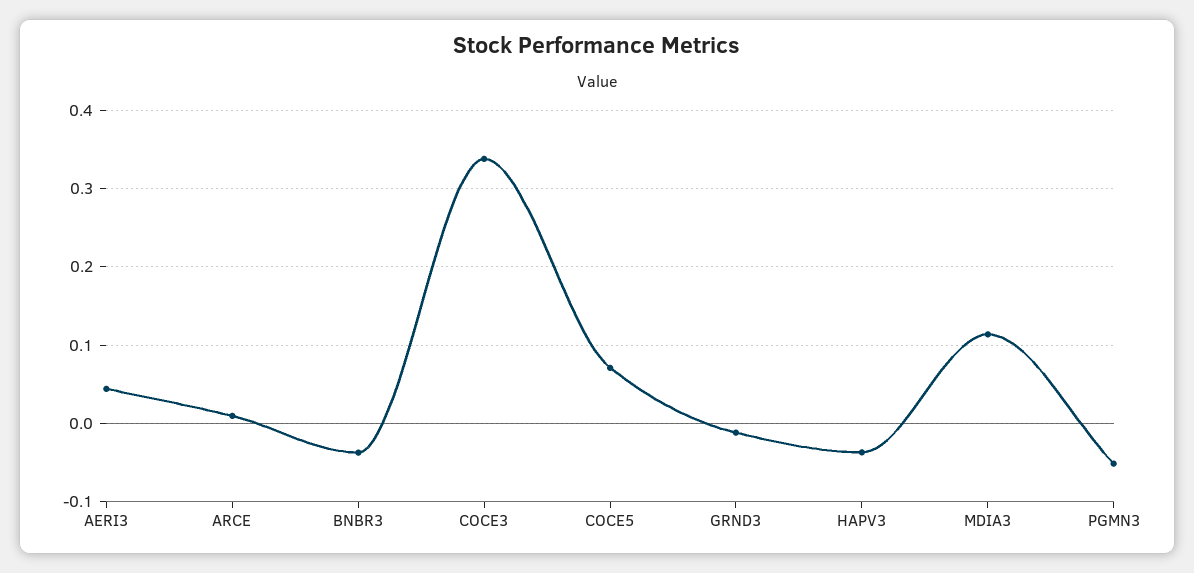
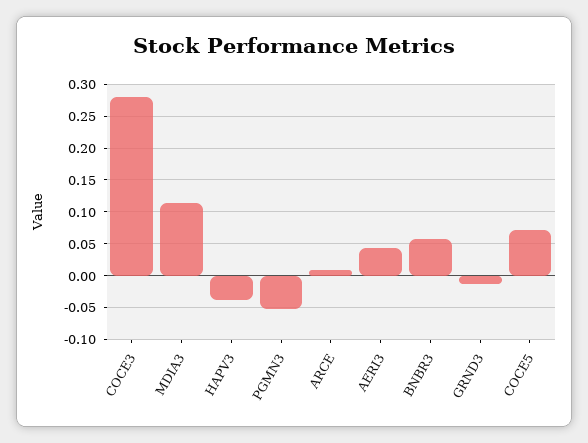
  {
    "AERI3": 0.04,
    "ARCE": 0.01,
-   "BNBR3": -0.04,
+   "BNBR3": 0.06,
-   "COCE3": 0.34,
+   "COCE3": 0.28,
    "COCE5": 0.07,
    "GRND3": -0.01,
    "HAPV3": -0.04,
    "MDIA3": 0.11,
    "PGMN3": -0.05
  }

